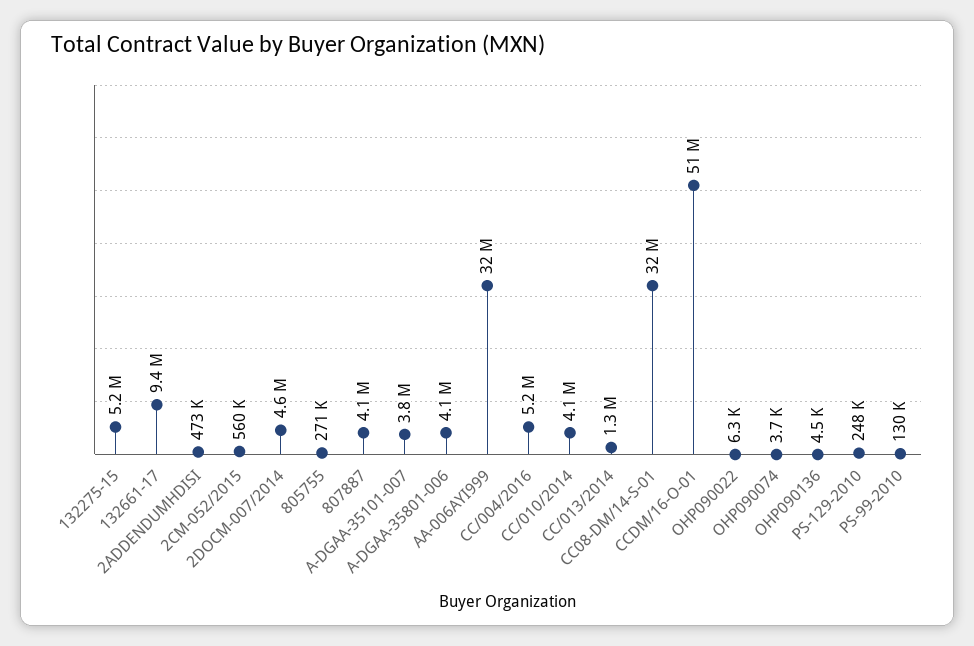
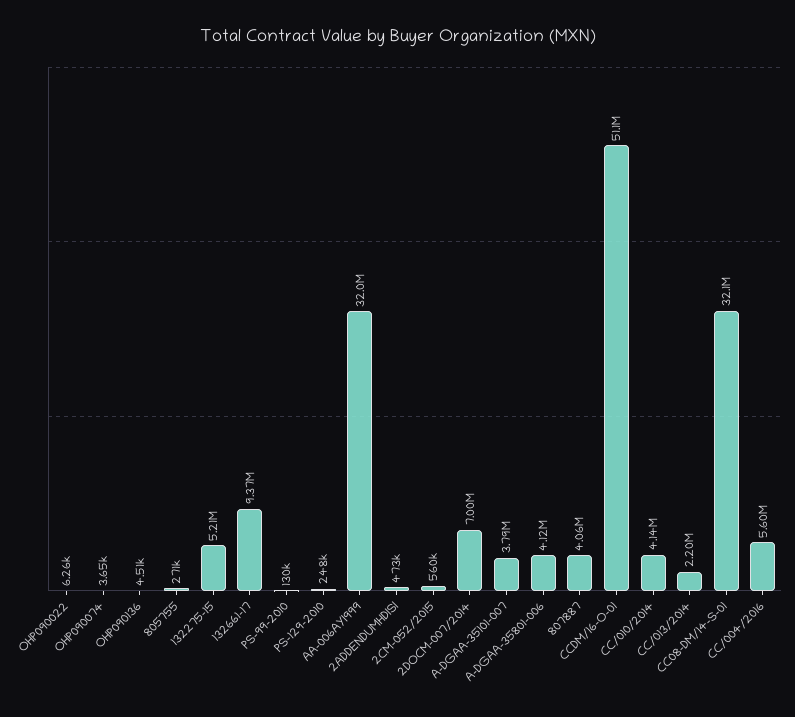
  {
    "132275-15": 5210000,
    "132661-17": 9370000,
    "2ADDENDUMHDISI": 473000,
    "2CM-052/2015": 560000,
-   "2DOCM-007/2014": 4600000,
+   "2DOCM-007/2014": 7000000,
    "805755": 271000,
    "807887": 4060000,
    "A-DGAA-35101-007": 3790000,
    "A-DGAA-35801-006": 4120000,
    "AA-006AYI999": 32000000,
-   "CC/004/2016": 5200000,
+   "CC/004/2016": 5600000,
    "CC/010/2014": 4140000,
-   "CC/013/2014": 1300000,
+   "CC/013/2014": 2200000,
    "CC08-DM/14-S-01": 32100000,
    "CCDM/16-O-01": 51100000,
    "OHP090022": 6260,
    "OHP090074": 3650,
    "OHP090136": 4510,
    "PS-129-2010": 248000,
    "PS-99-2010": 130000
  }

